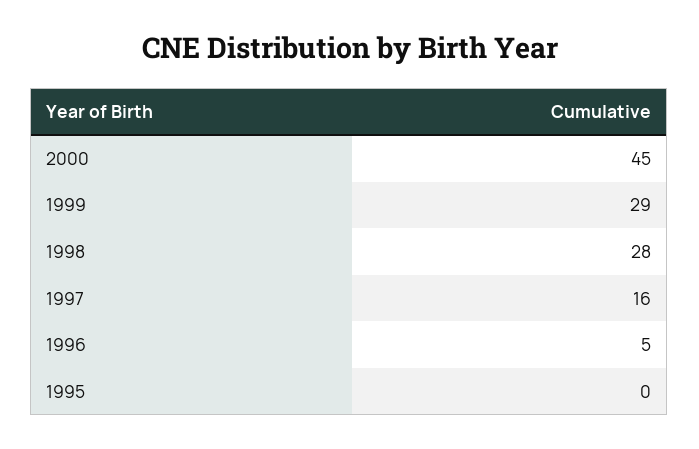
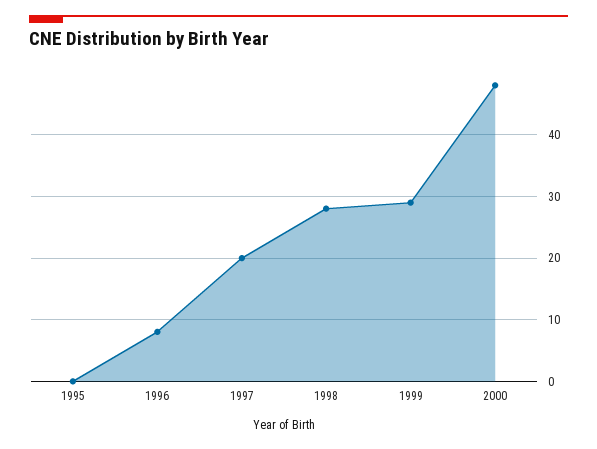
  {
-   "2000": 45,
+   "2000": 48,
    "1999": 29,
    "1998": 28,
-   "1997": 16,
+   "1997": 20,
-   "1996": 5,
+   "1996": 8,
    "1995": 0
  }

